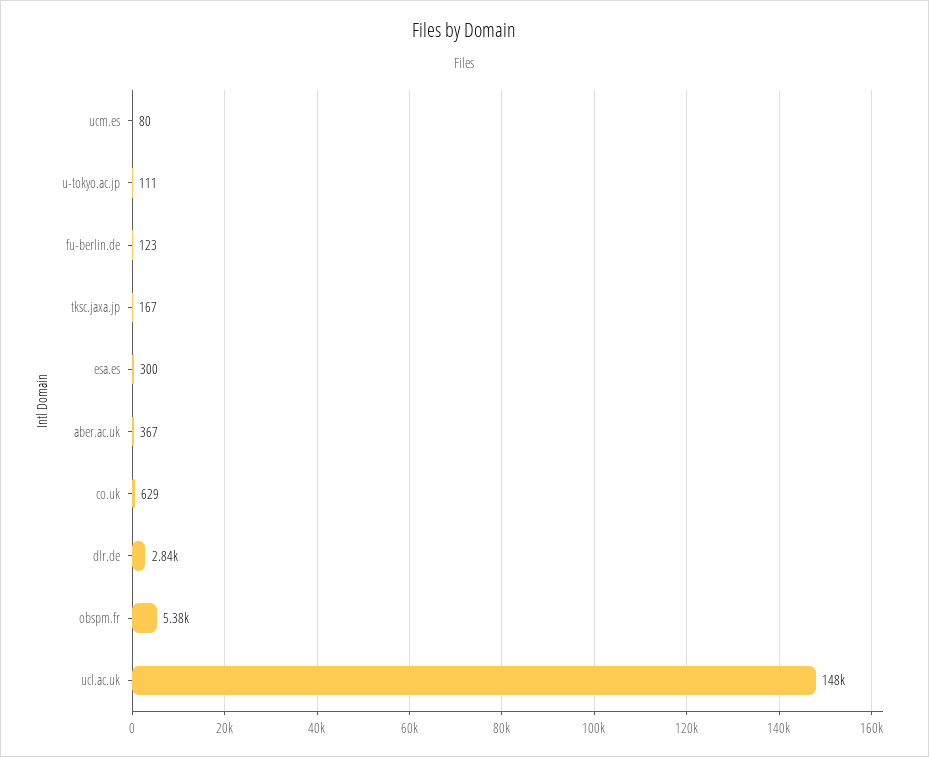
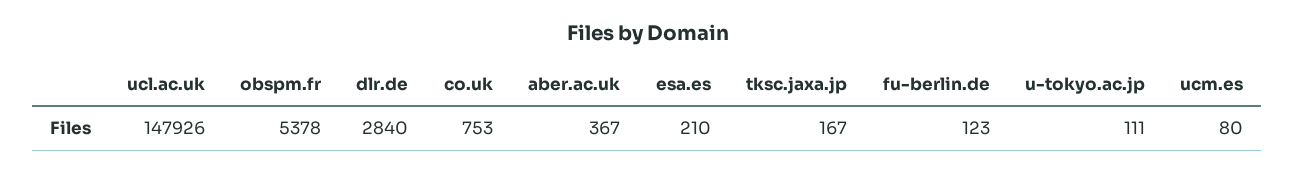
  {
    "ucm.es": 80,
    "u-tokyo.ac.jp": 111,
    "fu-berlin.de": 123,
    "tksc.jaxa.jp": 167,
-   "esa.es": 300,
+   "esa.es": 210,
    "aber.ac.uk": 367,
-   "co.uk": 629,
+   "co.uk": 753,
    "dlr.de": 2840,
    "obspm.fr": 5378,
    "ucl.ac.uk": 147926
  }

